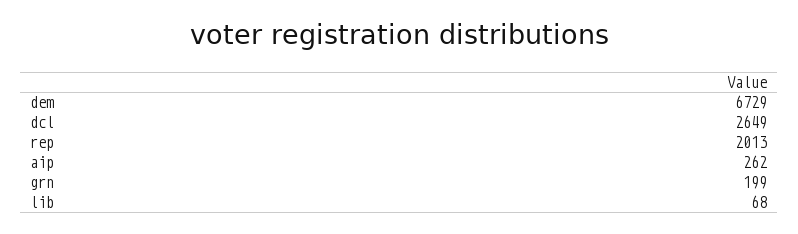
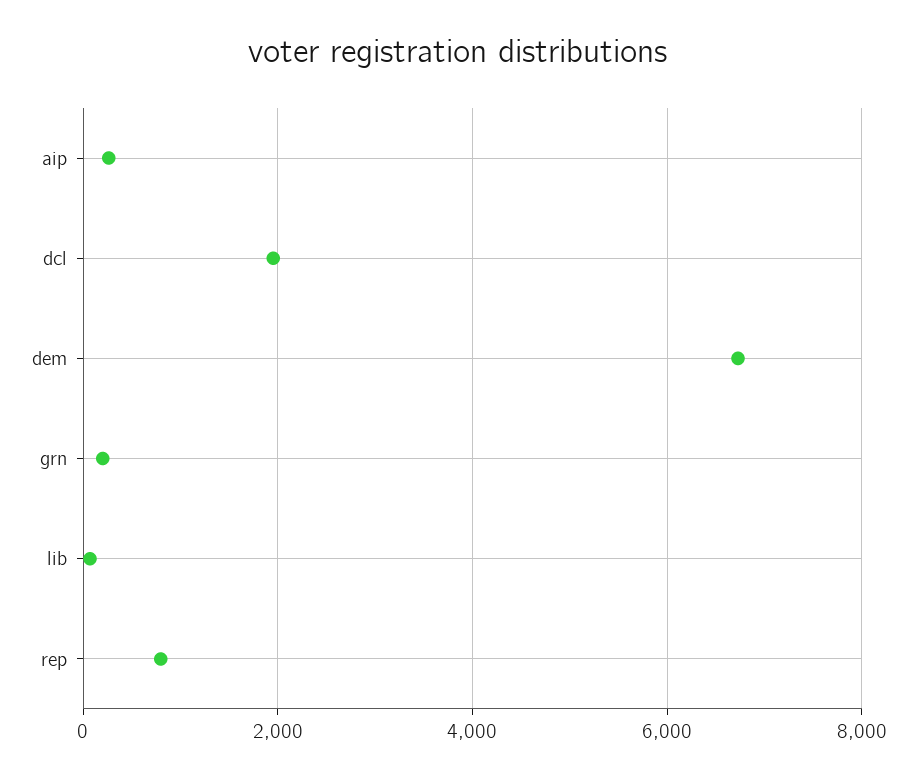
  {
    "dem": 6729,
-   "dcl": 2649,
+   "dcl": 2000,
-   "rep": 2013,
+   "rep": 800,
    "aip": 262,
    "grn": 199,
    "lib": 68
  }

